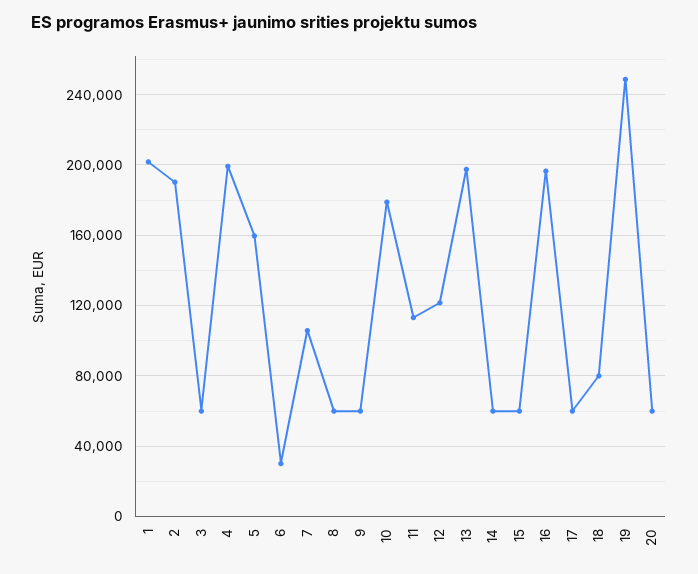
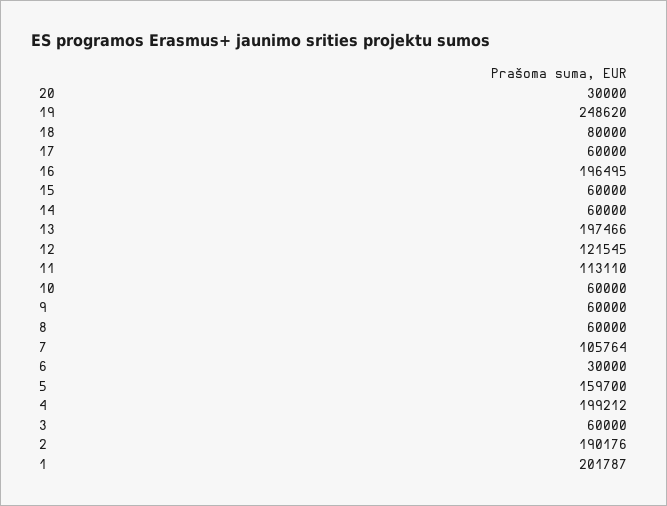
  {
    "1": 201787,
    "2": 190176,
    "3": 60000,
    "4": 199212,
    "5": 159700,
    "6": 30000,
    "7": 105764,
    "8": 60000,
    "9": 60000,
-   "10": 180000,
+   "10": 60000,
    "11": 113110,
    "12": 121545,
    "13": 197466,
    "14": 60000,
    "15": 60000,
    "16": 196495,
    "17": 60000,
    "18": 80000,
    "19": 248620,
-   "20": 60000
+   "20": 30000
  }

